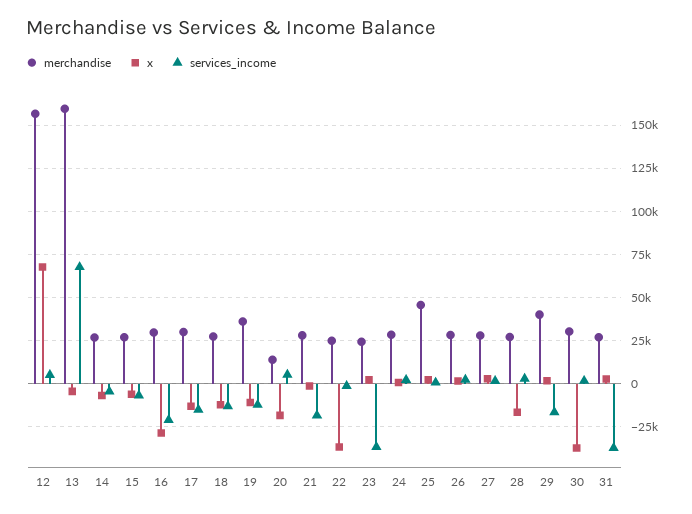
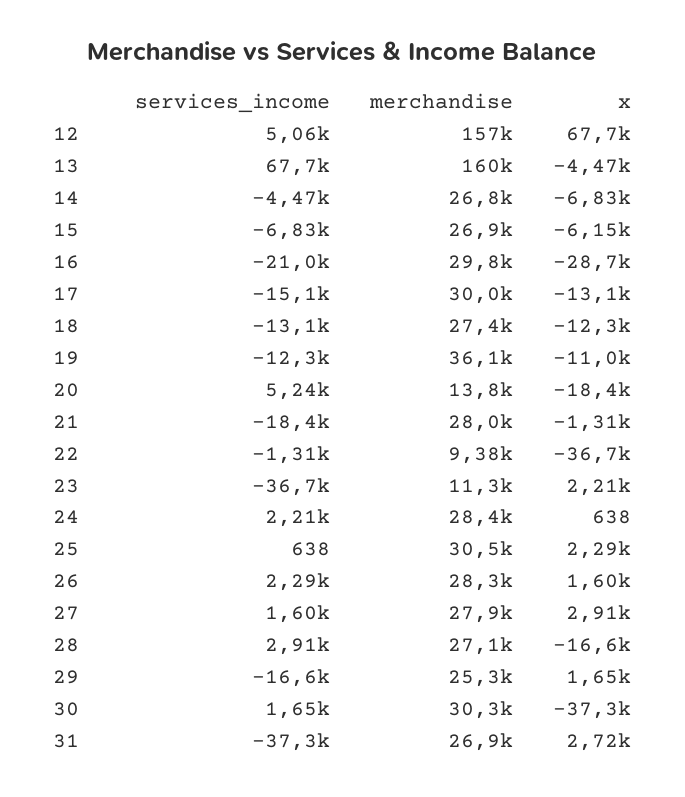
  {
    "merchandise": {
      "12": 157000,
      "13": 160000,
      "14": 26800,
      "15": 26900,
      "16": 29800,
      "17": 30000,
      "18": 27400,
      "19": 36100,
      "20": 13800,
      "21": 28000,
-     "22": 25000,
+     "22": 9380,
-     "23": 25000,
+     "23": 11300,
      "24": 28400,
-     "25": 45000,
+     "25": 30500,
      "26": 28300,
      "27": 27900,
      "28": 27100,
-     "29": 40000,
+     "29": 25300,
      "30": 30300,
      "31": 26900
    },
    "x": {
      "12": 67700,
      "13": -4470,
      "14": -6830,
      "15": -6150,
      "16": -28700,
      "17": -13100,
      "18": -12300,
      "19": -11000,
      "20": -18400,
      "21": -1310,
      "22": -36700,
      "23": 2210,
      "24": 638,
      "25": 2290,
      "26": 1600,
      "27": 2910,
      "28": -16600,
      "29": 1650,
      "30": -37300,
      "31": 2720
    },
    "services_income": {
      "12": 5060,
      "13": 67700,
      "14": -4470,
      "15": -6830,
      "16": -21000,
      "17": -15100,
      "18": -13100,
      "19": -12300,
      "20": 5240,
      "21": -18400,
      "22": -1310,
      "23": -36700,
      "24": 2210,
      "25": 638,
      "26": 2290,
      "27": 1600,
      "28": 2910,
      "29": -16600,
      "30": 1650,
      "31": -37300
    }
  }

